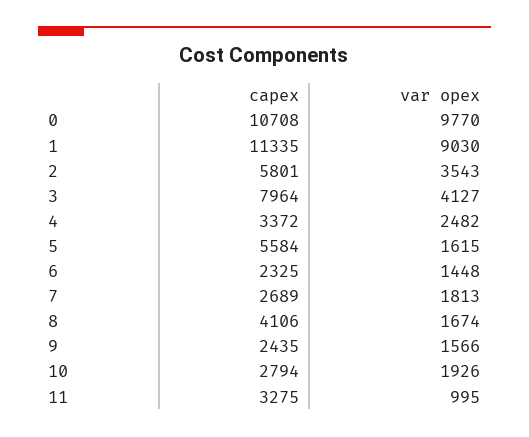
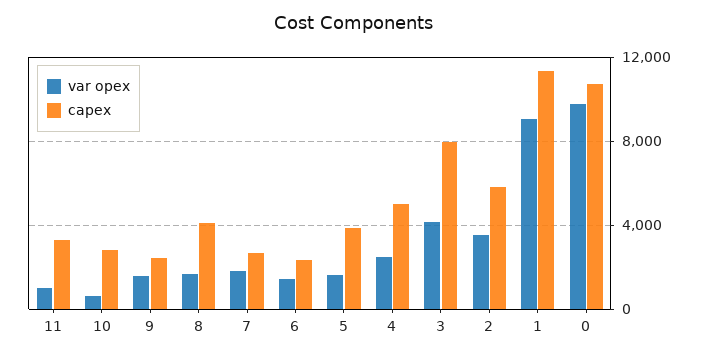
  {
    "capex": {
      "0": 10708,
      "1": 11335,
      "2": 5801,
      "3": 7964,
-     "4": 3372,
+     "4": 5000,
-     "5": 5584,
+     "5": 4000,
      "6": 2325,
      "7": 2689,
      "8": 4106,
      "9": 2435,
      "10": 2794,
      "11": 3275
    },
    "var opex": {
      "0": 9770,
      "1": 9030,
      "2": 3543,
      "3": 4127,
      "4": 2482,
      "5": 1615,
      "6": 1448,
      "7": 1813,
      "8": 1674,
      "9": 1566,
-     "10": 1926,
+     "10": 500,
      "11": 995
    }
  }

